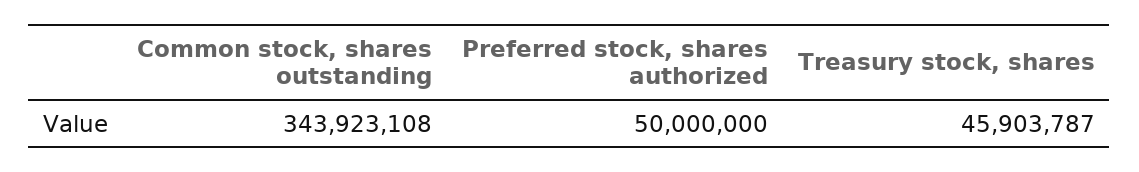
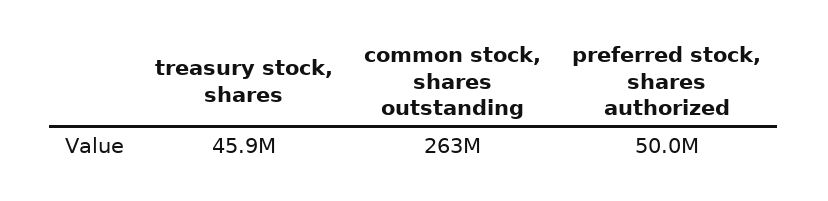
  {
-   "Common stock, shares outstanding": 343923108,
+   "Common stock, shares outstanding": 263000000,
    "Preferred stock, shares authorized": 50000000,
    "Treasury stock, shares": 45903787
  }

